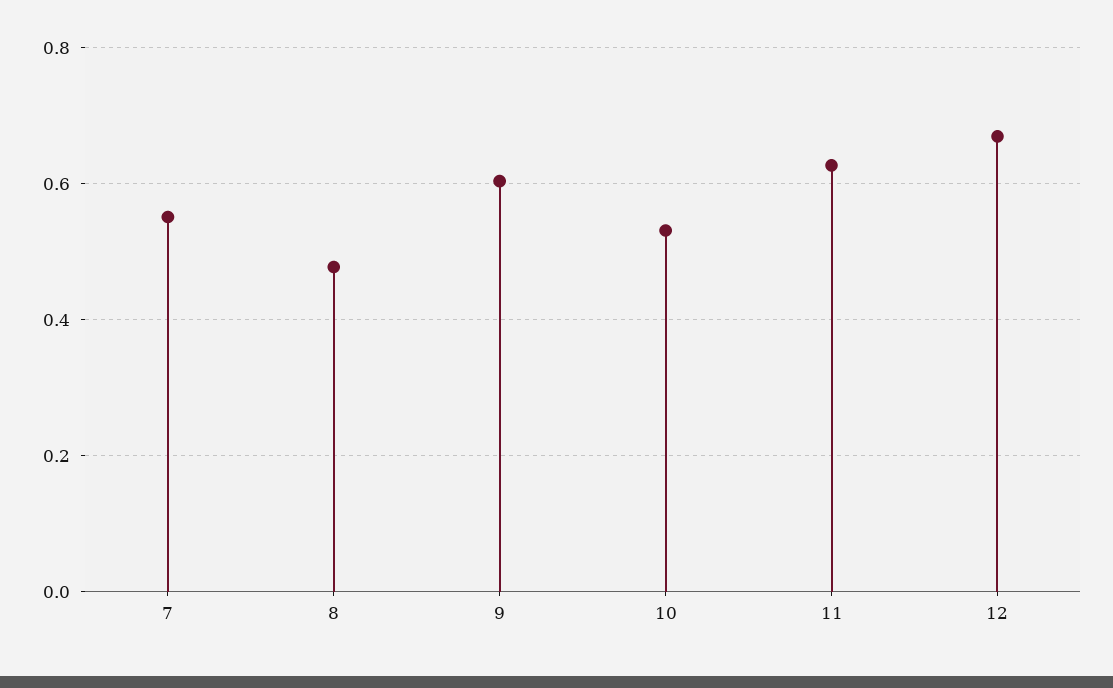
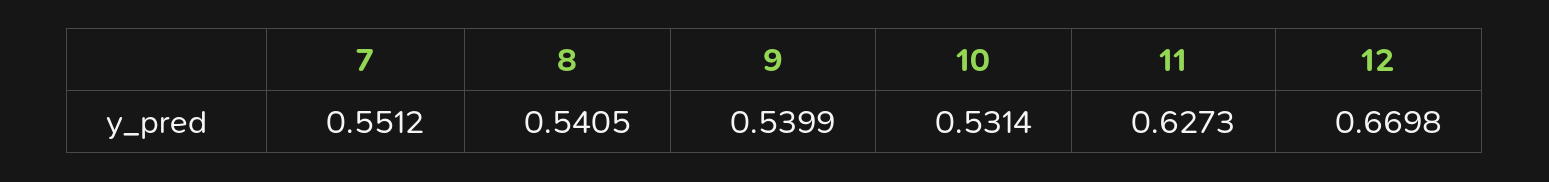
  {
    "7": 0.5512,
-   "8": 0.48,
+   "8": 0.5405,
-   "9": 0.6,
+   "9": 0.5399,
    "10": 0.5314,
    "11": 0.6273,
    "12": 0.6698
  }

